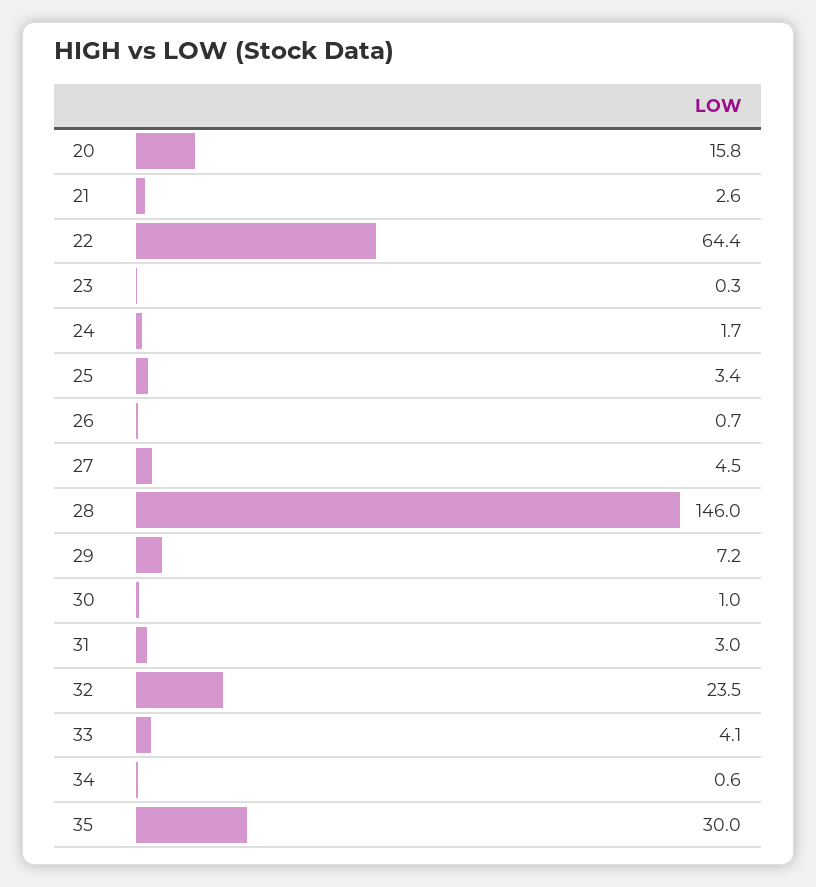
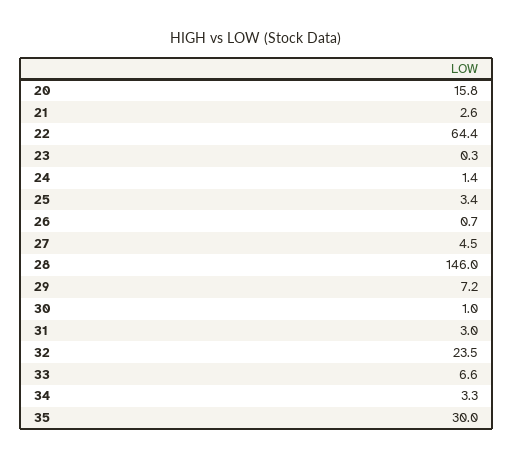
  {
    "20": 15.8,
    "21": 2.6,
    "22": 64.4,
    "23": 0.3,
-   "24": 1.7,
+   "24": 1.4,
    "25": 3.4,
    "26": 0.7,
    "27": 4.5,
    "28": 146,
    "29": 7.2,
    "30": 1,
    "31": 3,
    "32": 23.5,
-   "33": 4.1,
+   "33": 6.6,
-   "34": 0.6,
+   "34": 3.3,
    "35": 30
  }

